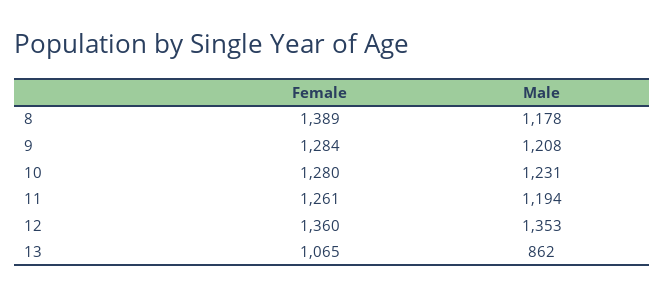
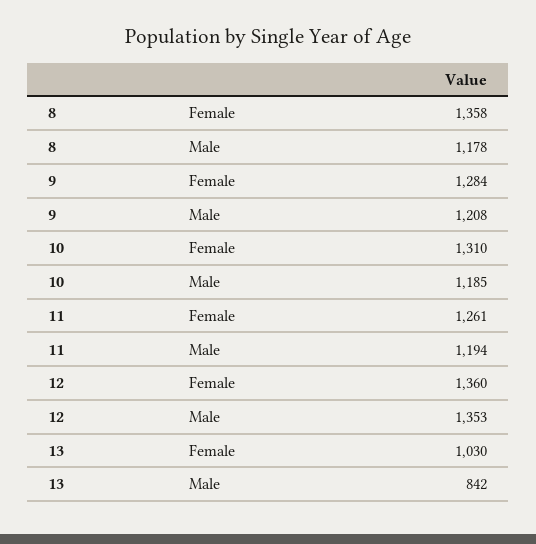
  {
    "Female": {
-     "8": 1389,
+     "8": 1358,
      "9": 1284,
-     "10": 1280,
+     "10": 1310,
      "11": 1261,
      "12": 1360,
-     "13": 1065
+     "13": 1030
    },
    "Male": {
      "8": 1178,
      "9": 1208,
-     "10": 1231,
+     "10": 1185,
      "11": 1194,
      "12": 1353,
-     "13": 862
+     "13": 842
    }
  }

